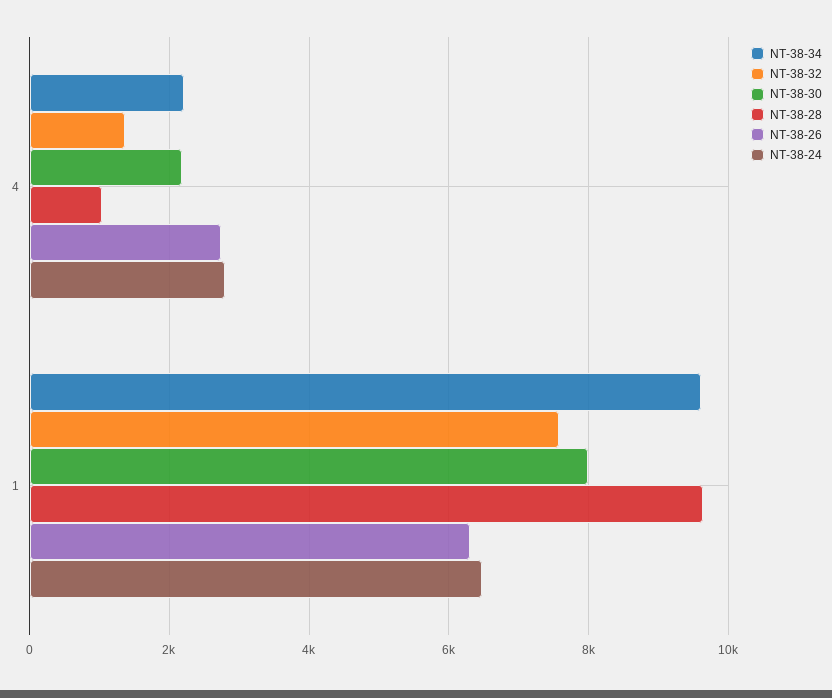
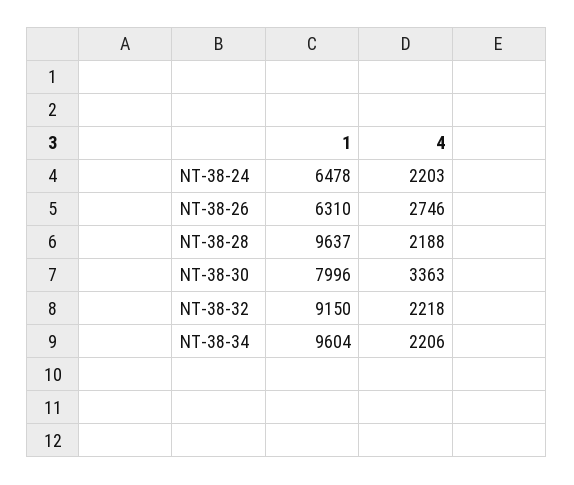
  {
    "NT-38-34": {
      "4": 2206,
      "1": 9604
    },
    "NT-38-32": {
-     "4": 1400,
+     "4": 2218,
-     "1": 7600
+     "1": 9150
    },
    "NT-38-30": {
-     "4": 2200,
+     "4": 3363,
      "1": 7996
    },
    "NT-38-28": {
-     "4": 1000,
+     "4": 2188,
      "1": 9637
    },
    "NT-38-26": {
      "4": 2746,
      "1": 6310
    },
    "NT-38-24": {
-     "4": 2800,
+     "4": 2203,
      "1": 6478
    }
  }

